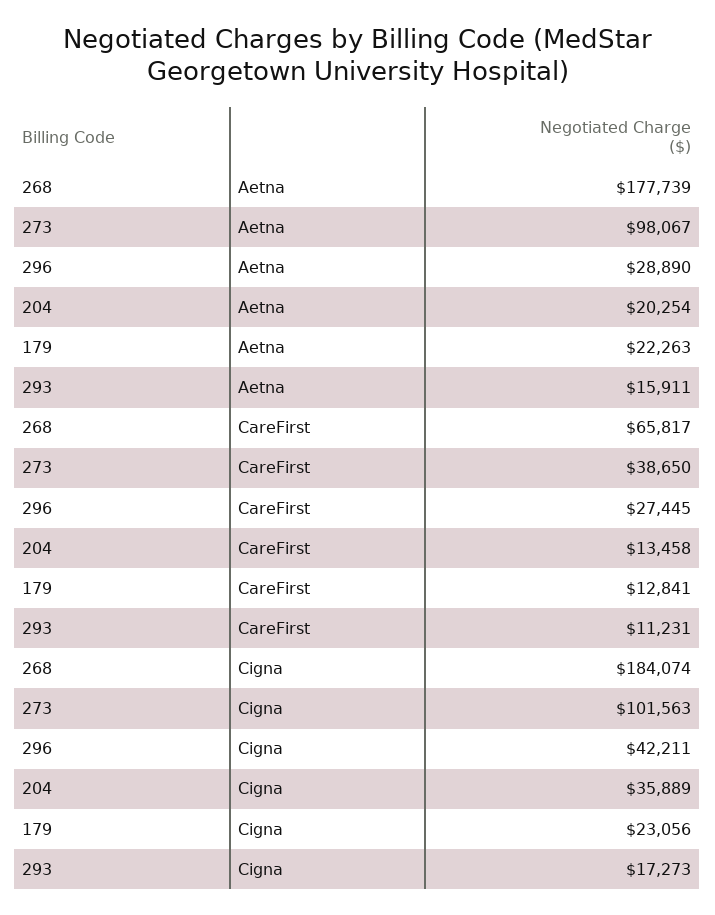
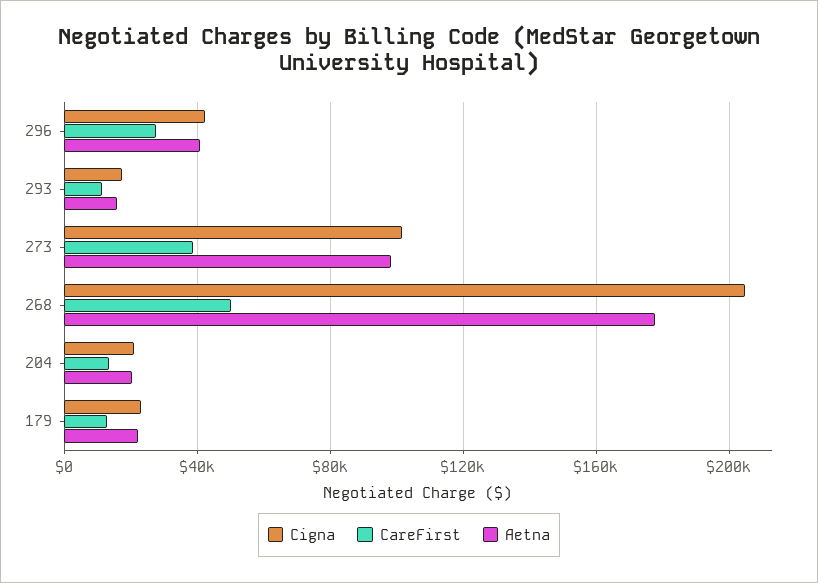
  {
    "Aetna": {
      "268": 177739,
      "273": 98067,
-     "296": 28890,
+     "296": 40000,
      "204": 20254,
      "179": 22263,
      "293": 15911
    },
    "CareFirst": {
-     "268": 65817,
+     "268": 50000,
      "273": 38650,
      "296": 27445,
      "204": 13458,
      "179": 12841,
      "293": 11231
    },
    "Cigna": {
-     "268": 184074,
+     "268": 205000,
      "273": 101563,
      "296": 42211,
-     "204": 35889,
+     "204": 20000,
      "179": 23056,
      "293": 17273
    }
  }

